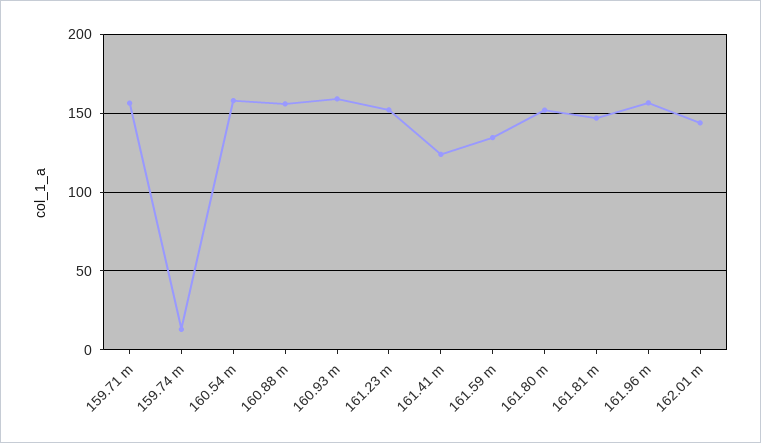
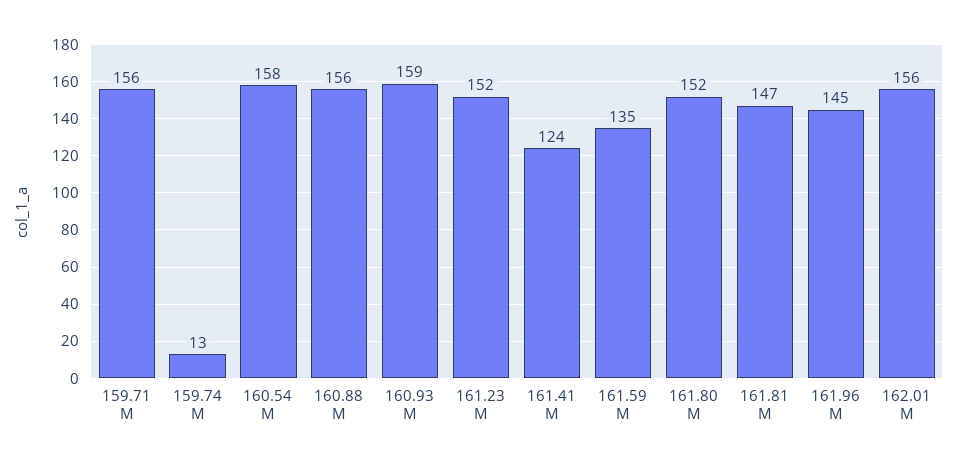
  {
    "159.71 m": 156,
    "159.74 m": 13,
    "160.54 m": 158,
    "160.88 m": 156,
    "160.93 m": 159,
    "161.23 m": 152,
    "161.41 m": 124,
    "161.59 m": 135,
    "161.80 m": 152,
    "161.81 m": 147,
-   "161.96 m": 155,
+   "161.96 m": 145,
-   "162.01 m": 145
+   "162.01 m": 156
  }

